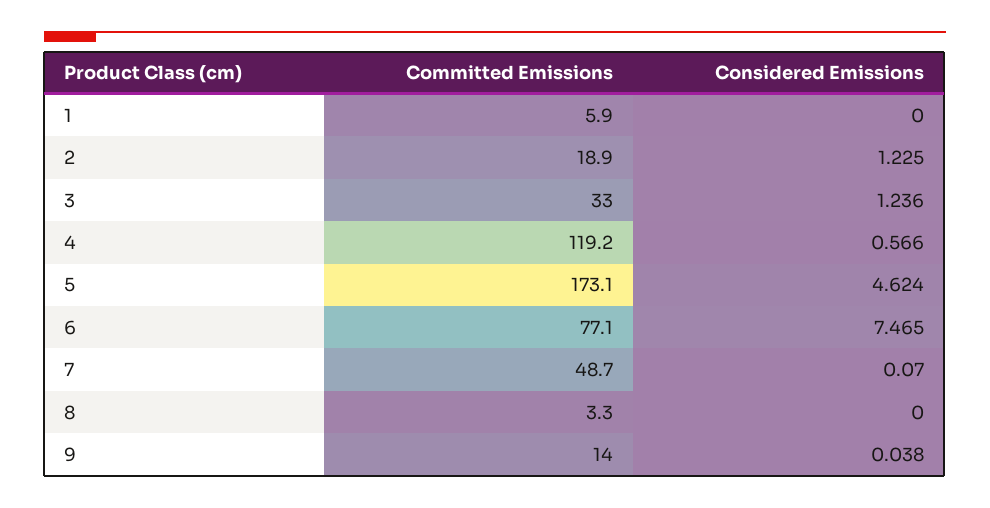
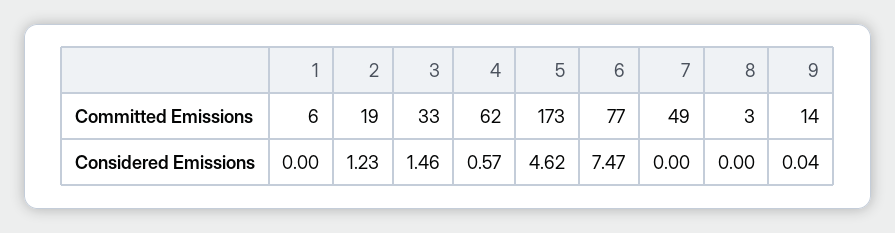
  {
    "Committed Emissions": {
      "1": 5.9,
      "2": 18.9,
      "3": 33,
-     "4": 119.2,
+     "4": 62,
      "5": 173.1,
      "6": 77.1,
      "7": 48.7,
      "8": 3.3,
      "9": 14
    },
    "Considered Emissions": {
      "1": 0,
      "2": 1.225,
-     "3": 1.236,
+     "3": 1.46,
      "4": 0.566,
      "5": 4.624,
      "6": 7.465,
-     "7": 0.07,
+     "7": 0,
      "8": 0,
      "9": 0.038
    }
  }

